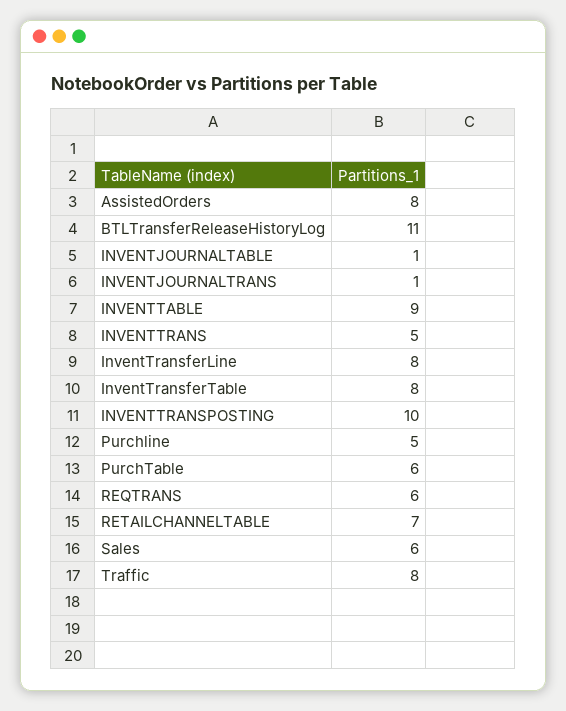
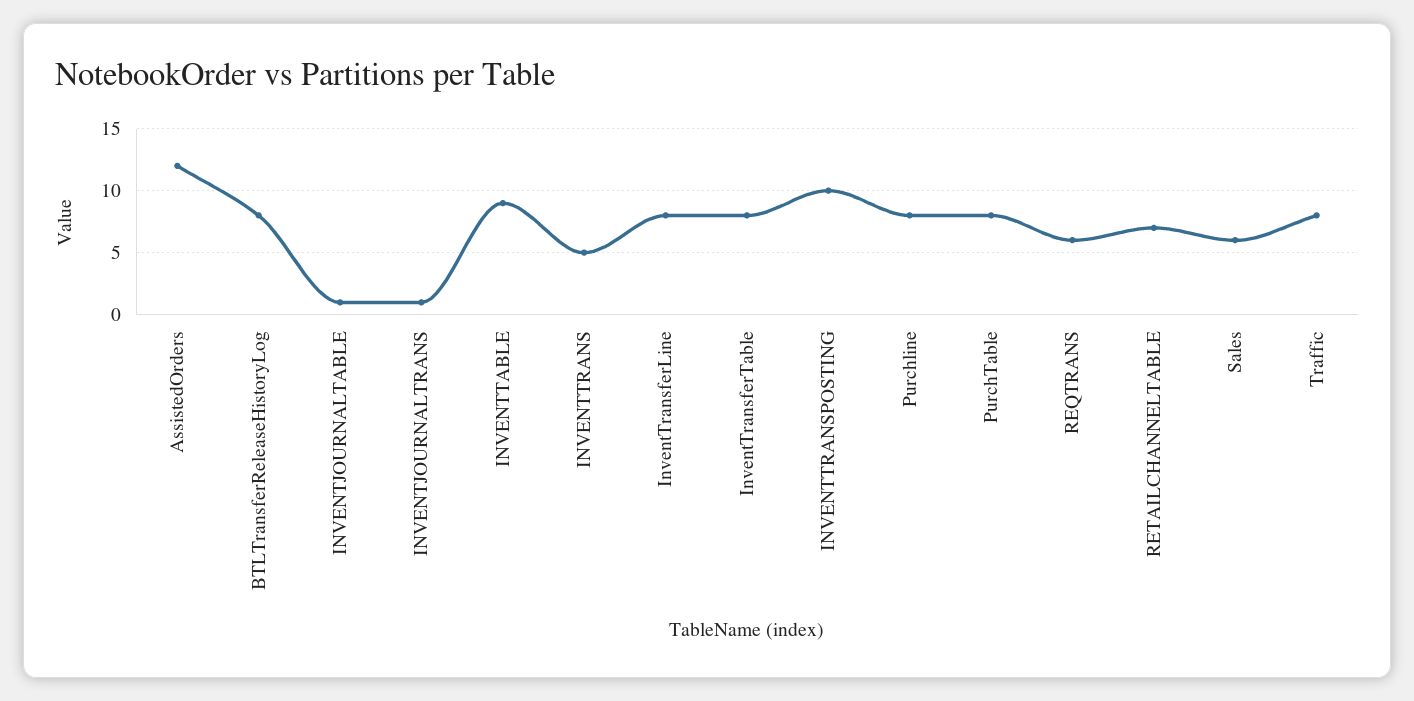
  {
-   "AssistedOrders": 8,
+   "AssistedOrders": 12,
-   "BTLTransferReleaseHistoryLog": 11,
+   "BTLTransferReleaseHistoryLog": 8,
    "INVENTJOURNALTABLE": 1,
    "INVENTJOURNALTRANS": 1,
    "INVENTTABLE": 9,
    "INVENTTRANS": 5,
    "InventTransferLine": 8,
    "InventTransferTable": 8,
    "INVENTTRANSPOSTING": 10,
-   "Purchline": 5,
+   "Purchline": 8,
-   "PurchTable": 6,
+   "PurchTable": 8,
    "REQTRANS": 6,
    "RETAILCHANNELTABLE": 7,
    "Sales": 6,
    "Traffic": 8
  }

